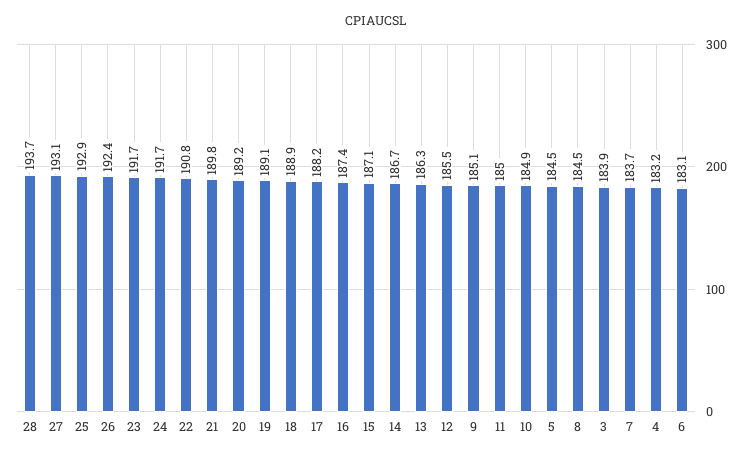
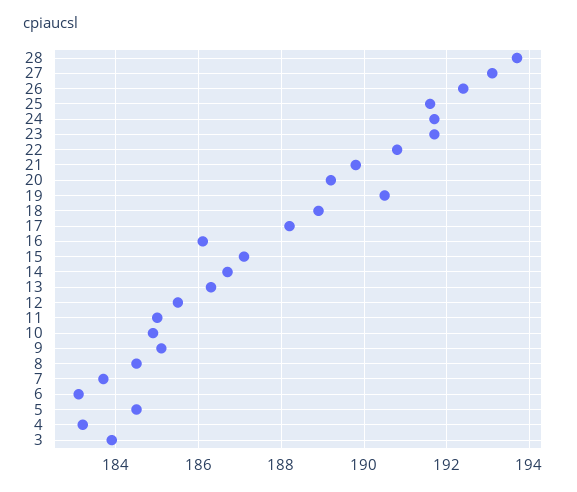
  {
    "28": 193.7,
    "27": 193.1,
-   "25": 192.9,
+   "25": 191.5,
    "26": 192.4,
    "23": 191.7,
    "24": 191.7,
    "22": 190.8,
    "21": 189.8,
    "20": 189.2,
-   "19": 189.1,
+   "19": 190.5,
    "18": 188.9,
    "17": 188.2,
-   "16": 187.4,
+   "16": 186,
    "15": 187.1,
    "14": 186.7,
    "13": 186.3,
    "12": 185.5,
    "9": 185.1,
    "11": 185,
    "10": 184.9,
    "5": 184.5,
    "8": 184.5,
    "3": 183.9,
    "7": 183.7,
    "4": 183.2,
    "6": 183.1
  }

